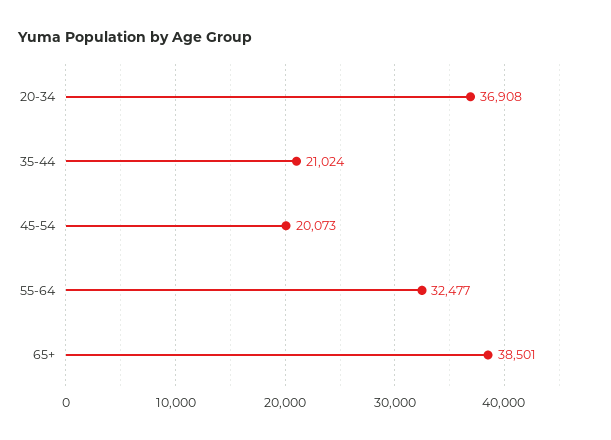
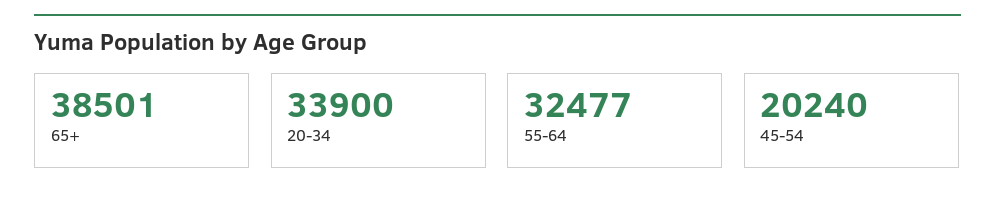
  {
-   "20-34": 36908,
+   "20-34": 33900,
-   "35-44": 21024,
-   "45-54": 20073,
+   "45-54": 20240,
    "55-64": 32477,
    "65+": 38501
  }

